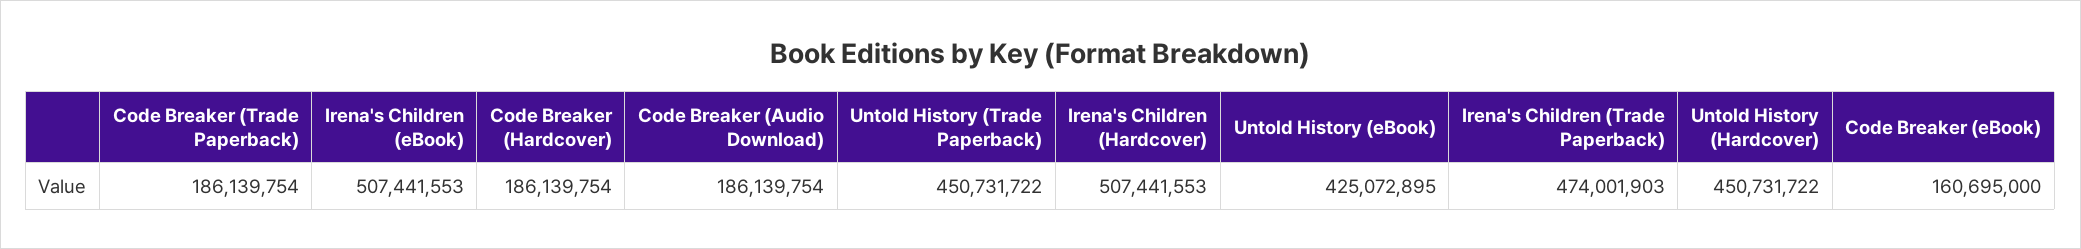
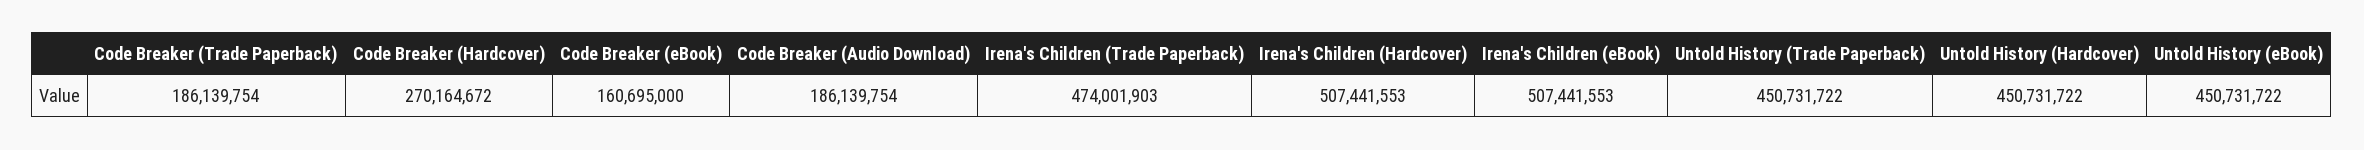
  {
    "Code Breaker (Trade Paperback)": 186139754,
    "Irena's Children (eBook)": 507441553,
-   "Code Breaker (Hardcover)": 186139754,
+   "Code Breaker (Hardcover)": 270164672,
    "Code Breaker (Audio Download)": 186139754,
    "Untold History (Trade Paperback)": 450731722,
    "Irena's Children (Hardcover)": 507441553,
-   "Untold History (eBook)": 425072895,
+   "Untold History (eBook)": 450731722,
    "Irena's Children (Trade Paperback)": 474001903,
    "Untold History (Hardcover)": 450731722,
    "Code Breaker (eBook)": 160695000
  }

